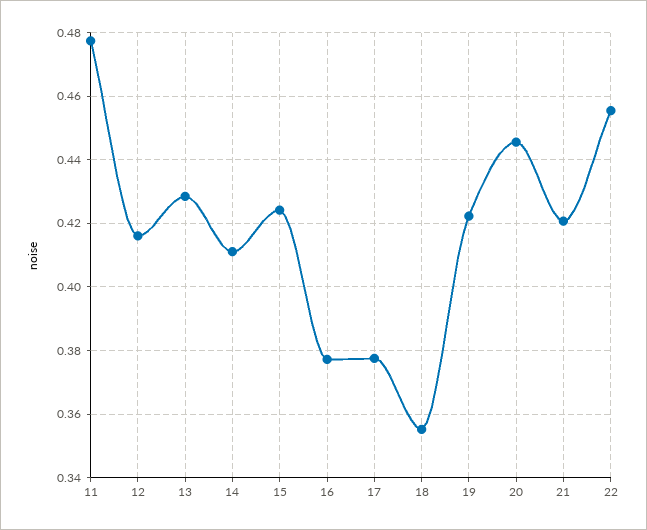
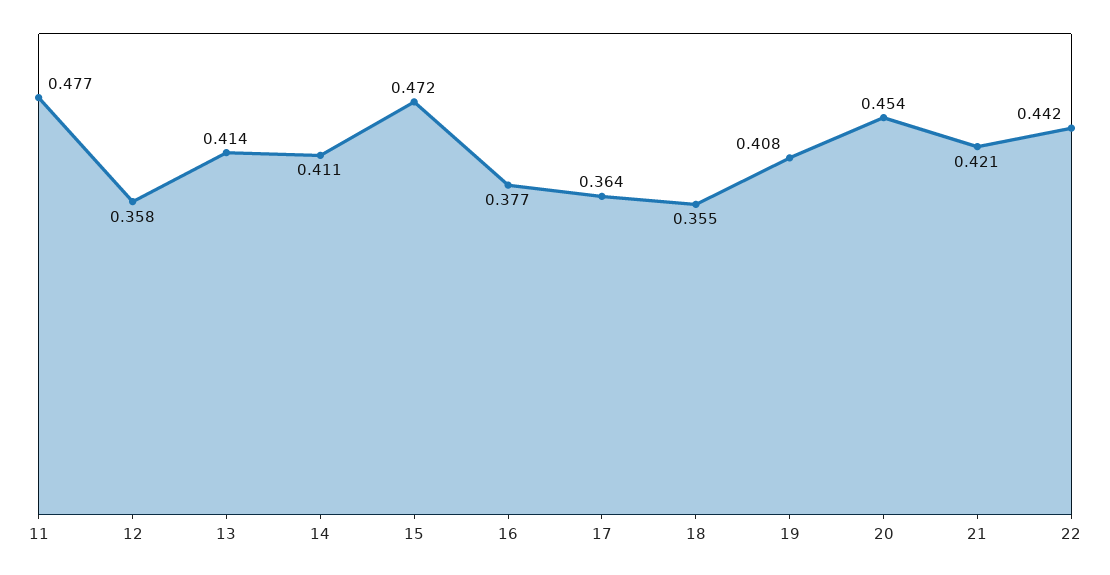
  {
    "11": 0.477,
-   "12": 0.416,
+   "12": 0.358,
-   "13": 0.428,
+   "13": 0.414,
    "14": 0.411,
-   "15": 0.424,
+   "15": 0.472,
    "16": 0.377,
-   "17": 0.378,
+   "17": 0.364,
    "18": 0.355,
-   "19": 0.422,
+   "19": 0.408,
-   "20": 0.446,
+   "20": 0.454,
    "21": 0.421,
-   "22": 0.456
+   "22": 0.442
  }

